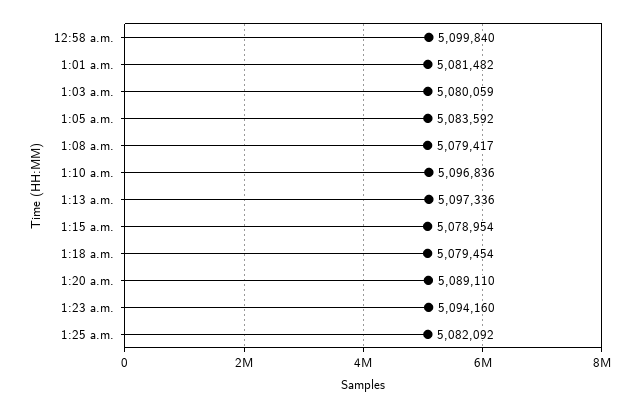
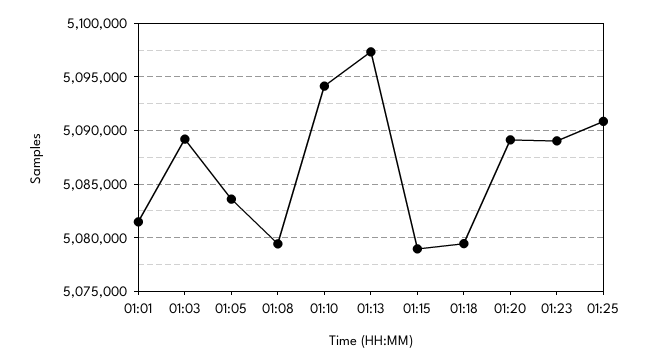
  {
-   "12:58 a.m.": 5099840,
    "1:01 a.m.": 5081482,
-   "1:03 a.m.": 5080059,
+   "1:03 a.m.": 5089000,
    "1:05 a.m.": 5083592,
    "1:08 a.m.": 5079417,
-   "1:10 a.m.": 5096836,
+   "1:10 a.m.": 5094000,
    "1:13 a.m.": 5097336,
    "1:15 a.m.": 5078954,
    "1:18 a.m.": 5079454,
    "1:20 a.m.": 5089110,
-   "1:23 a.m.": 5094160,
+   "1:23 a.m.": 5089000,
-   "1:25 a.m.": 5082092
+   "1:25 a.m.": 5091000
  }

